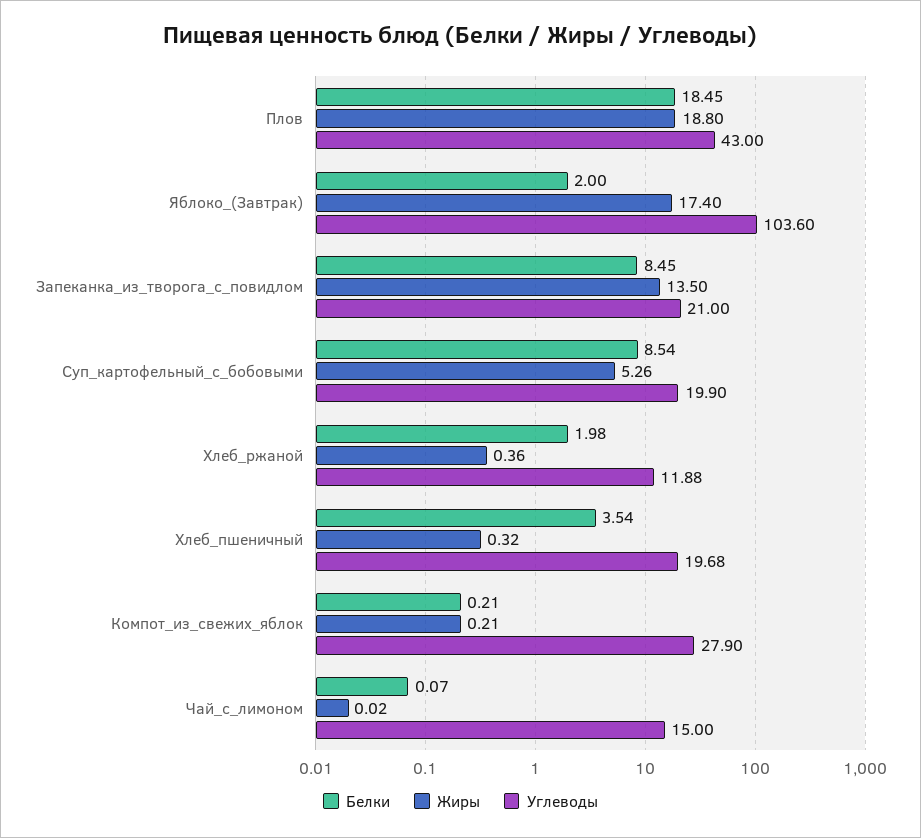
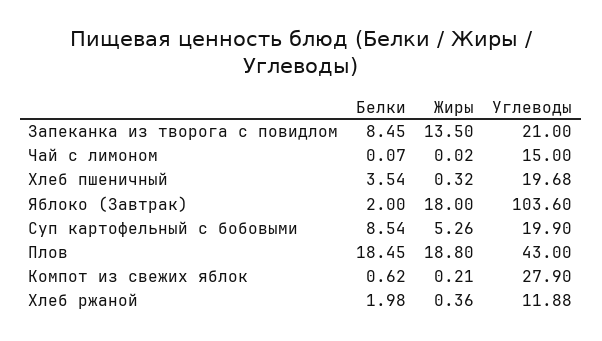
  {
    "Белки": {
      "Плов": 18.45,
      "Яблоко_(Завтрак)": 2,
      "Запеканка_из_творога_с_повидлом": 8.45,
      "Суп_картофельный_с_бобовыми": 8.54,
      "Хлеб_ржаной": 1.98,
      "Хлеб_пшеничный": 3.54,
-     "Компот_из_свежих_яблок": 0.21,
+     "Компот_из_свежих_яблок": 0.62,
      "Чай_с_лимоном": 0.07
    },
    "Жиры": {
      "Плов": 18.8,
-     "Яблоко_(Завтрак)": 17.4,
+     "Яблоко_(Завтрак)": 18,
      "Запеканка_из_творога_с_повидлом": 13.5,
      "Суп_картофельный_с_бобовыми": 5.26,
      "Хлеб_ржаной": 0.36,
      "Хлеб_пшеничный": 0.32,
      "Компот_из_свежих_яблок": 0.21,
      "Чай_с_лимоном": 0.02
    },
    "Углеводы": {
      "Плов": 43,
      "Яблоко_(Завтрак)": 103.6,
      "Запеканка_из_творога_с_повидлом": 21,
      "Суп_картофельный_с_бобовыми": 19.9,
      "Хлеб_ржаной": 11.88,
      "Хлеб_пшеничный": 19.68,
      "Компот_из_свежих_яблок": 27.9,
      "Чай_с_лимоном": 15
    }
  }

